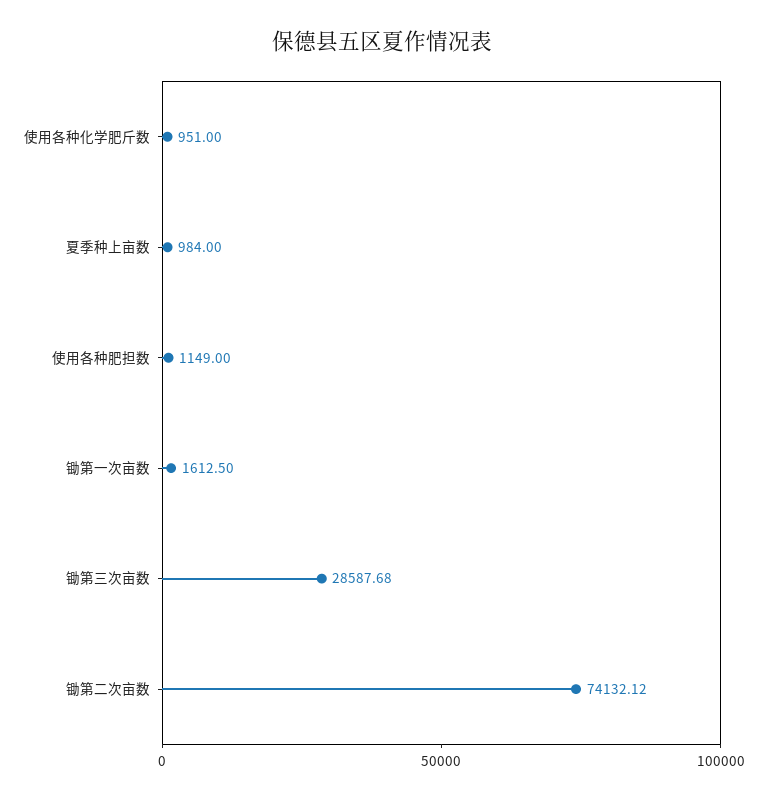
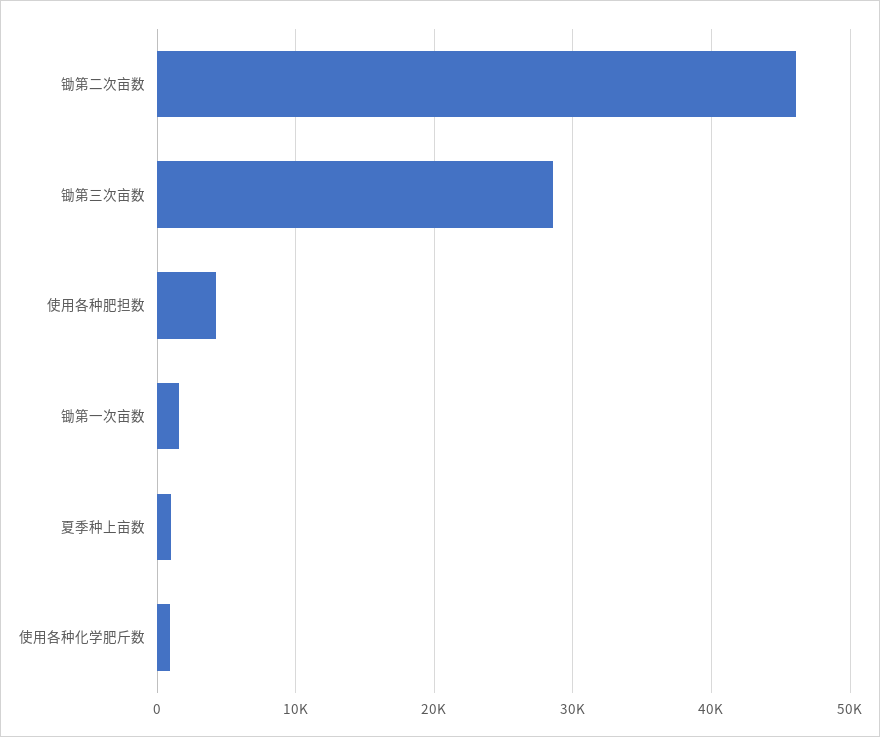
  {
    "使用各种化学肥斤数": 951,
    "夏季种上亩数": 984,
-   "使用各种肥担数": 1149,
+   "使用各种肥担数": 4000,
    "锄第一次亩数": 1612.5,
    "锄第三次亩数": 28587.68,
-   "锄第二次亩数": 74132.12
+   "锄第二次亩数": 46000
  }

